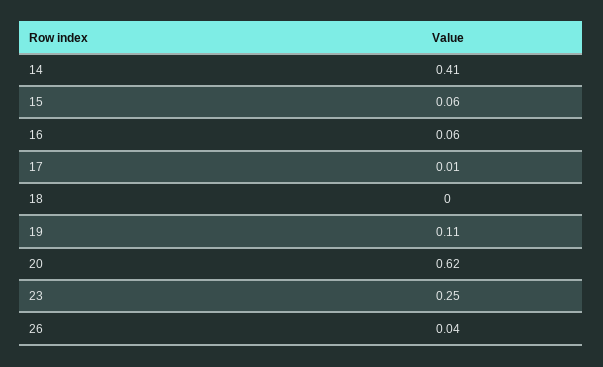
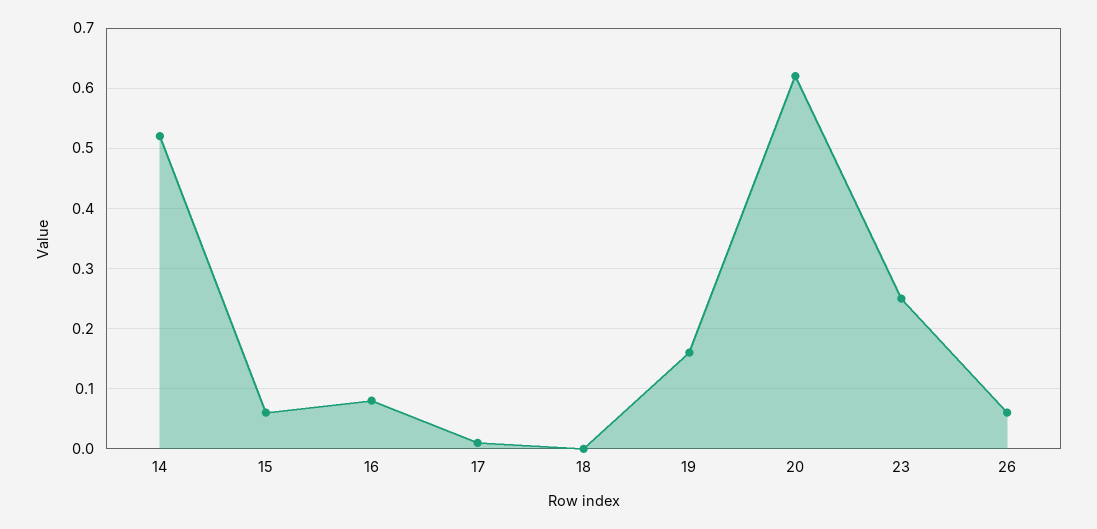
  {
-   "14": 0.41,
+   "14": 0.52,
    "15": 0.06,
-   "16": 0.06,
+   "16": 0.08,
    "17": 0.01,
    "18": 0,
-   "19": 0.11,
+   "19": 0.16,
    "20": 0.62,
    "23": 0.25,
-   "26": 0.04
+   "26": 0.06
  }

